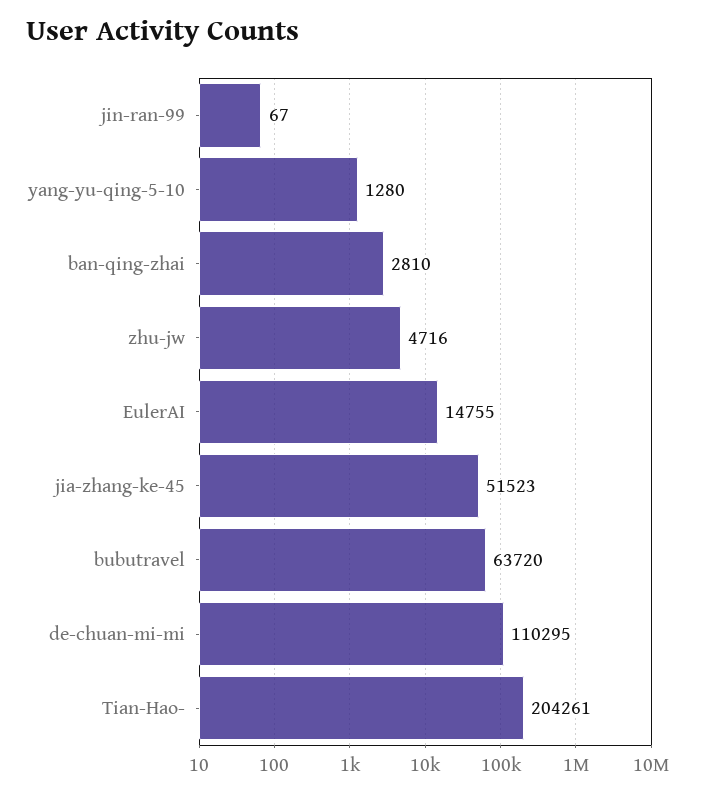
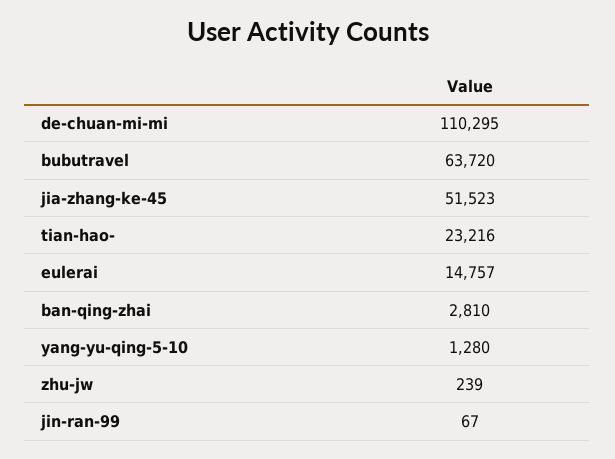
  {
    "jin-ran-99": 67,
    "yang-yu-qing-5-10": 1280,
    "ban-qing-zhai": 2810,
-   "zhu-jw": 4716,
+   "zhu-jw": 239,
-   "EulerAI": 14755,
+   "EulerAI": 14757,
    "jia-zhang-ke-45": 51523,
    "bubutravel": 63720,
    "de-chuan-mi-mi": 110295,
-   "Tian-Hao-": 204261
+   "Tian-Hao-": 23216
  }

